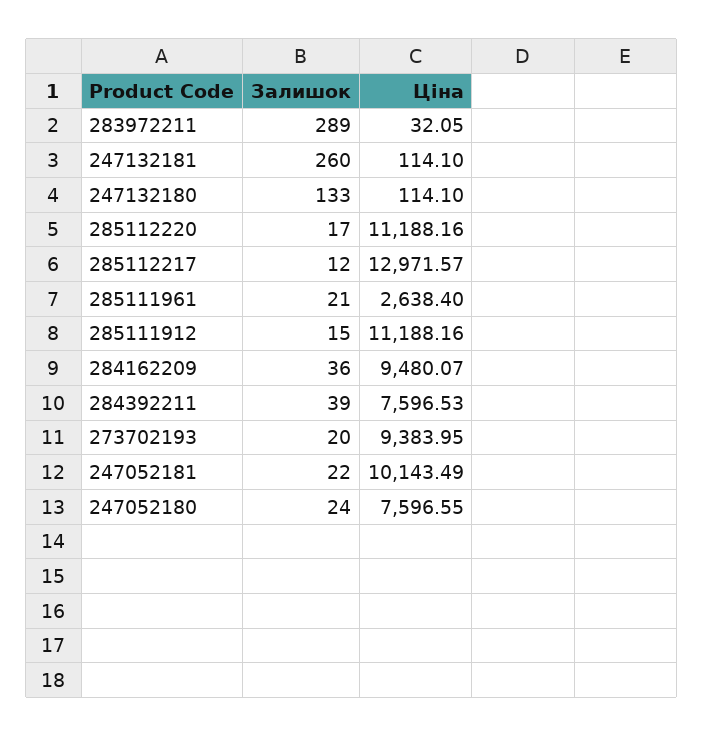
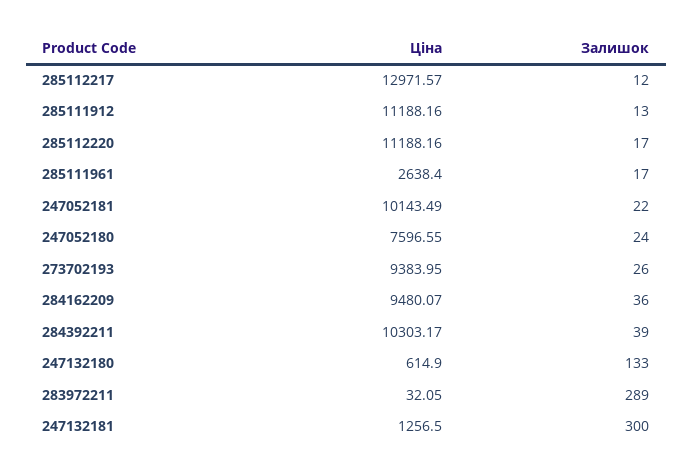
  {
    "Залишок": {
      "283972211": 289,
-     "247132181": 260,
+     "247132181": 300,
      "247132180": 133,
      "285112220": 17,
      "285112217": 12,
-     "285111961": 21,
+     "285111961": 17,
-     "285111912": 15,
+     "285111912": 13,
      "284162209": 36,
      "284392211": 39,
-     "273702193": 20,
+     "273702193": 26,
      "247052181": 22,
      "247052180": 24
    },
    "Ціна": {
      "283972211": 32.05,
-     "247132181": 114.1,
+     "247132181": 1256.5,
-     "247132180": 114.1,
+     "247132180": 614.9,
      "285112220": 11188.16,
      "285112217": 12971.57,
      "285111961": 2638.4,
      "285111912": 11188.16,
      "284162209": 9480.07,
-     "284392211": 7596.53,
+     "284392211": 10303.17,
      "273702193": 9383.95,
      "247052181": 10143.49,
      "247052180": 7596.55
    }
  }

